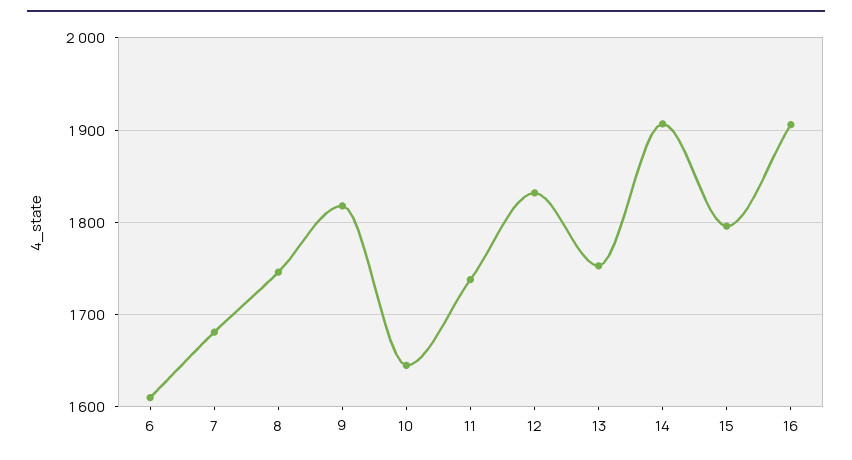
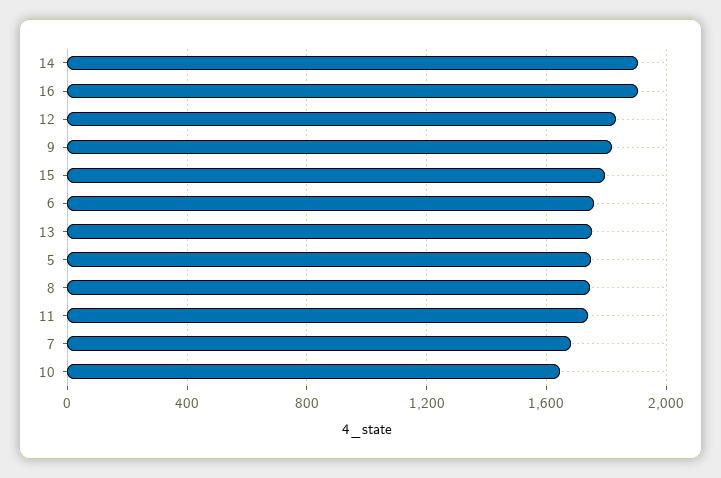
  {
-   "6": 1610,
+   "6": 1750,
    "7": 1680,
    "8": 1750,
    "9": 1820,
    "10": 1650,
    "11": 1740,
    "12": 1830,
    "13": 1750,
    "14": 1910,
    "15": 1800,
-   "16": 1910
+   "16": 1910,
+   "5": 1750
  }

